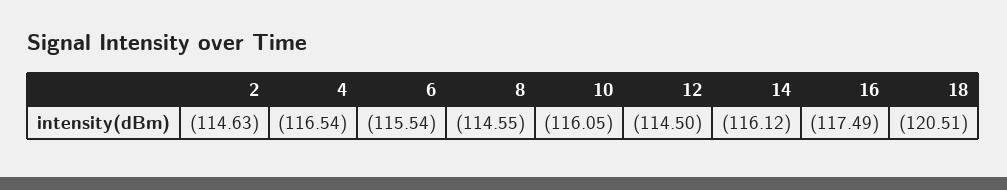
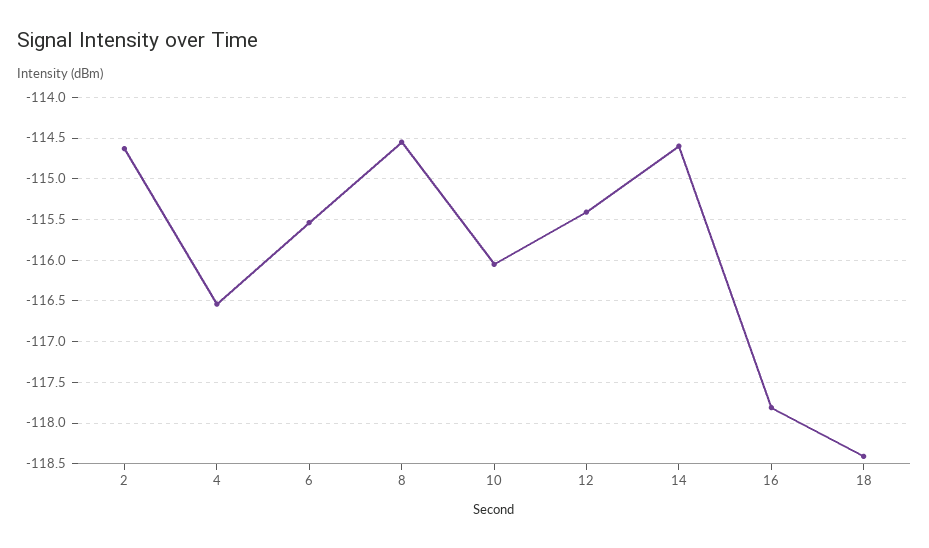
  {
    "2": -114.63,
    "4": -116.54,
    "6": -115.54,
    "8": -114.55,
    "10": -116.05,
-   "12": -114.5,
+   "12": -115.4,
-   "14": -116.12,
+   "14": -114.6,
-   "16": -117.49,
+   "16": -117.8,
-   "18": -120.51
+   "18": -118.4
  }

